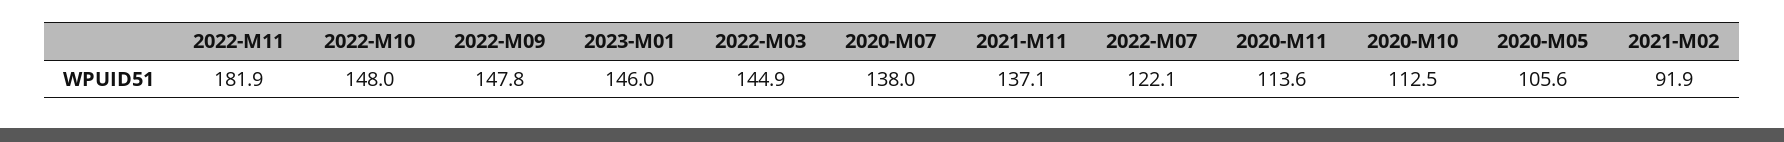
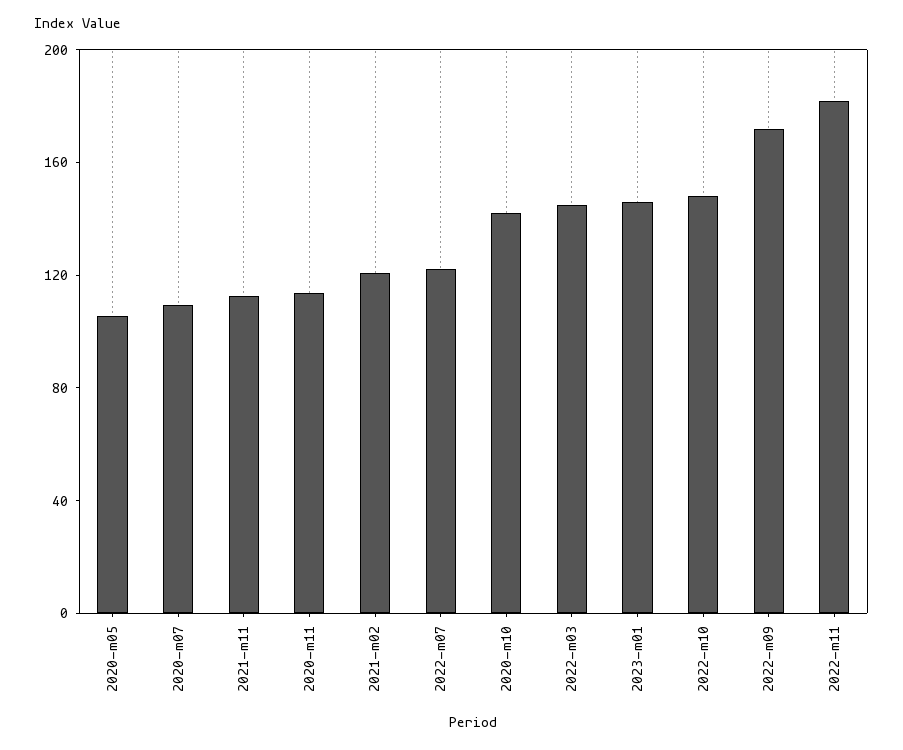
  {
    "2022-M11": 181.9,
    "2022-M10": 148,
-   "2022-M09": 147.8,
+   "2022-M09": 170,
    "2023-M01": 146,
    "2022-M03": 144.9,
-   "2020-M07": 138,
+   "2020-M07": 110,
-   "2021-M11": 137.1,
+   "2021-M11": 110,
    "2022-M07": 122.1,
    "2020-M11": 113.6,
-   "2020-M10": 112.5,
+   "2020-M10": 140,
    "2020-M05": 105.6,
-   "2021-M02": 91.9
+   "2021-M02": 120
  }

